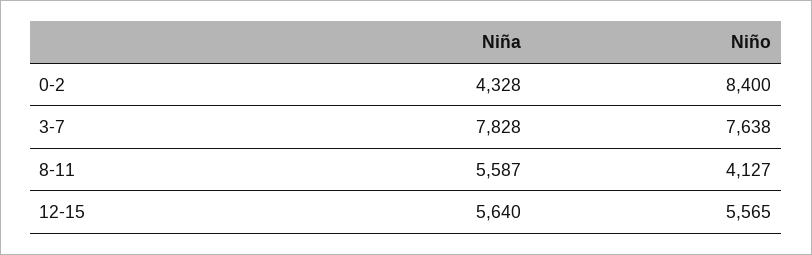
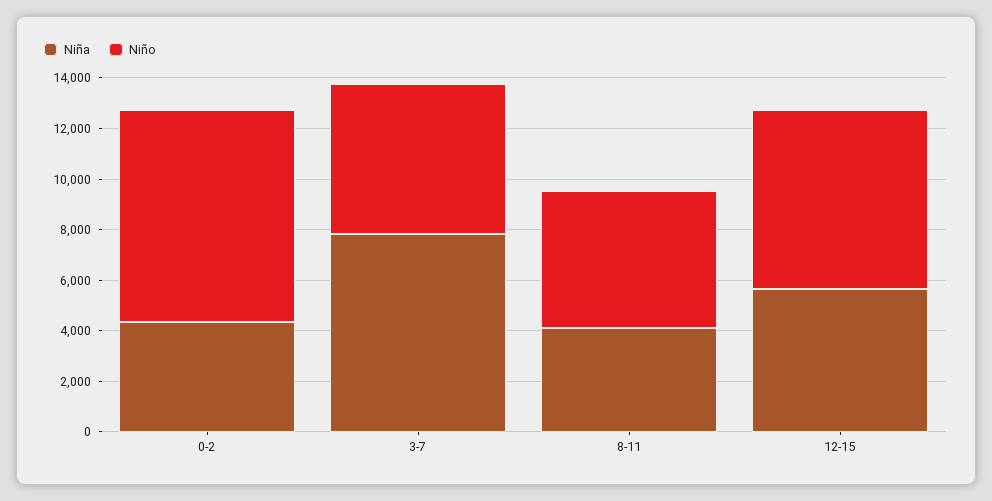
  {
    "Niña": {
      "0-2": 4328,
      "3-7": 7828,
-     "8-11": 5587,
+     "8-11": 4000,
      "12-15": 5640
    },
    "Niño": {
      "0-2": 8400,
-     "3-7": 7638,
+     "3-7": 6000,
-     "8-11": 4127,
+     "8-11": 5500,
-     "12-15": 5565
+     "12-15": 7000
    }
  }

